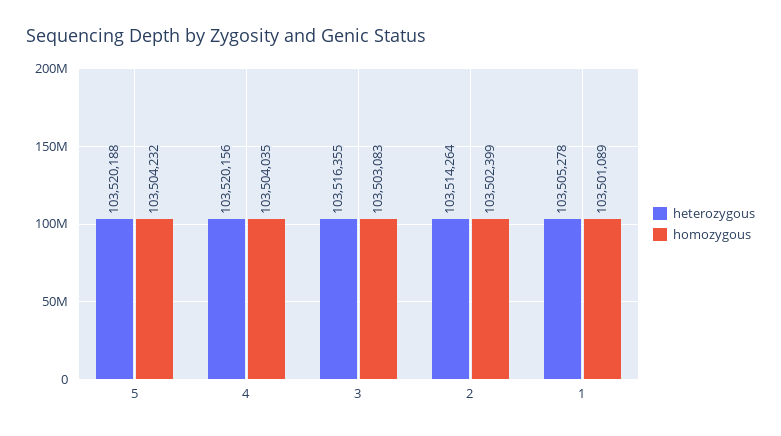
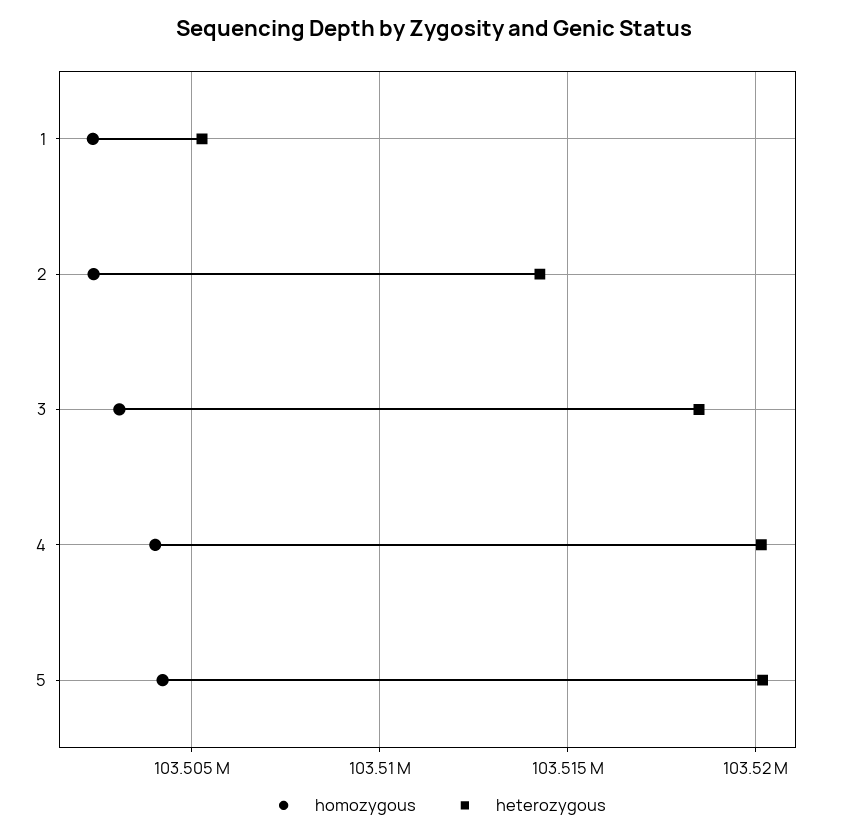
  {
    "heterozygous": {
      "5": 103520188,
      "4": 103520156,
-     "3": 103516355,
+     "3": 103518500,
      "2": 103514264,
      "1": 103505278
    },
    "homozygous": {
      "5": 103504232,
      "4": 103504035,
      "3": 103503083,
      "2": 103502399,
-     "1": 103501089
+     "1": 103502500
    }
  }

